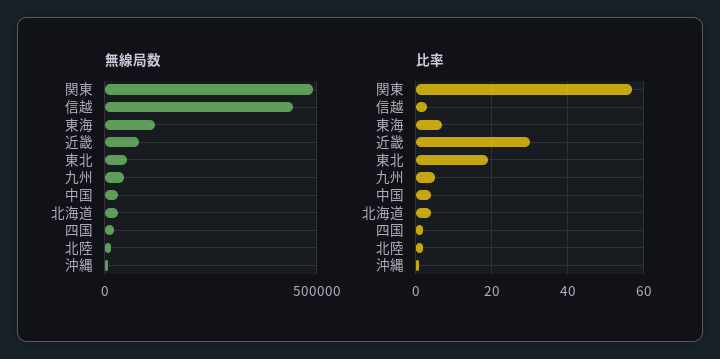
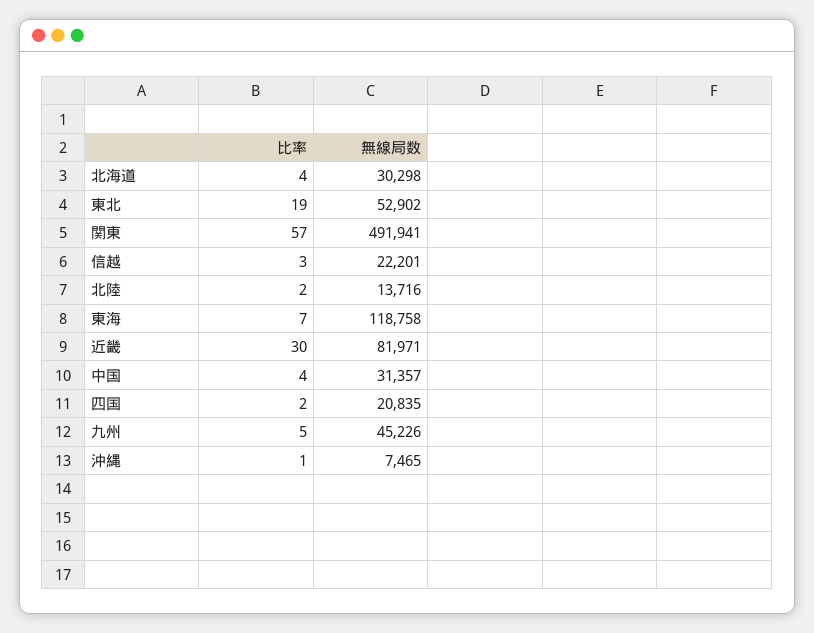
  {
    "無線局数": {
      "関東": 491941,
-     "信越": 450000,
+     "信越": 22201,
      "東海": 118758,
      "近畿": 81971,
      "東北": 52902,
      "九州": 45226,
      "中国": 31357,
      "北海道": 30298,
      "四国": 20835,
      "北陸": 13716,
      "沖縄": 7465
    },
    "比率": {
      "関東": 57,
      "信越": 3,
      "東海": 7,
      "近畿": 30,
      "東北": 19,
      "九州": 5,
      "中国": 4,
      "北海道": 4,
      "四国": 2,
      "北陸": 2,
      "沖縄": 1
    }
  }

